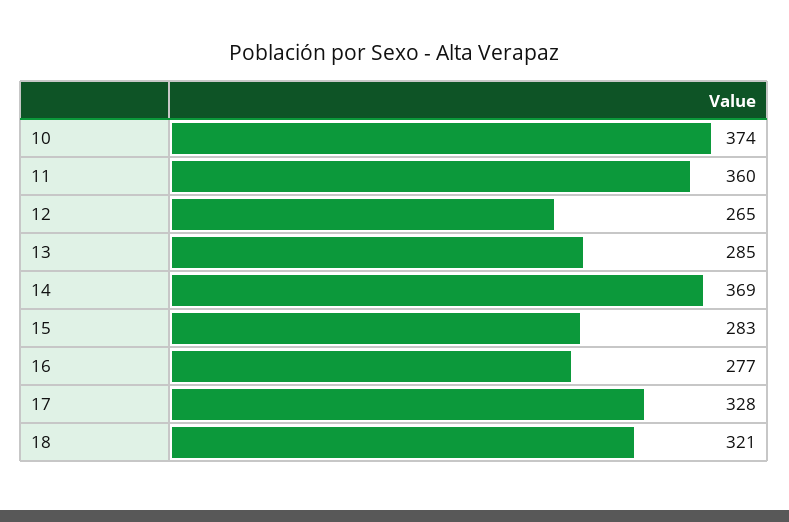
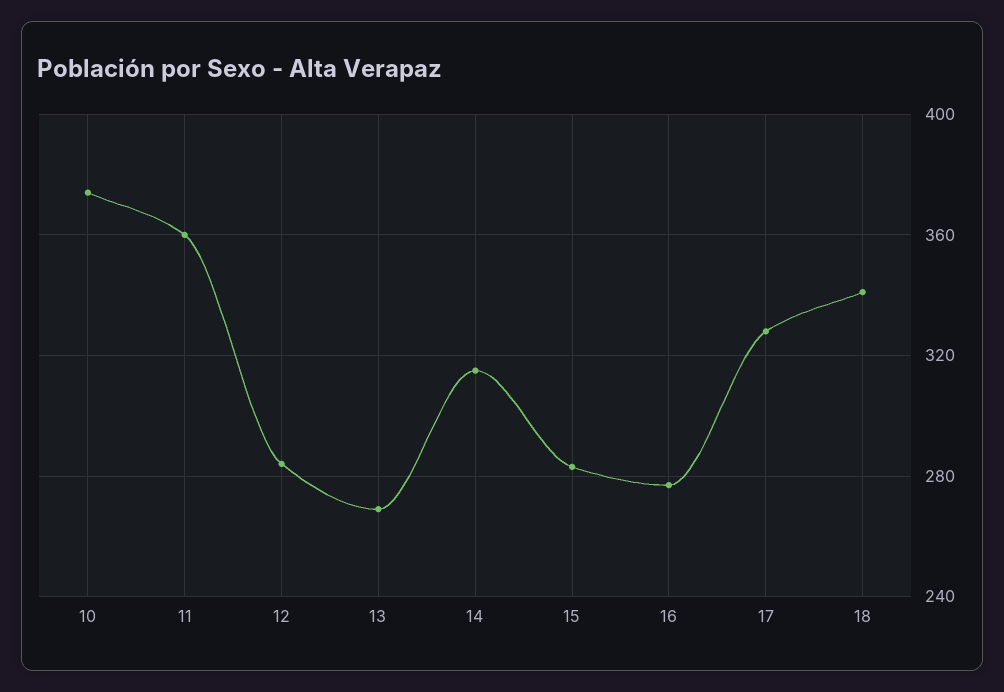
  {
    "10": 374,
    "11": 360,
-   "12": 265,
+   "12": 285,
-   "13": 285,
+   "13": 270,
-   "14": 369,
+   "14": 315,
    "15": 283,
    "16": 277,
    "17": 328,
-   "18": 321
+   "18": 340
  }

